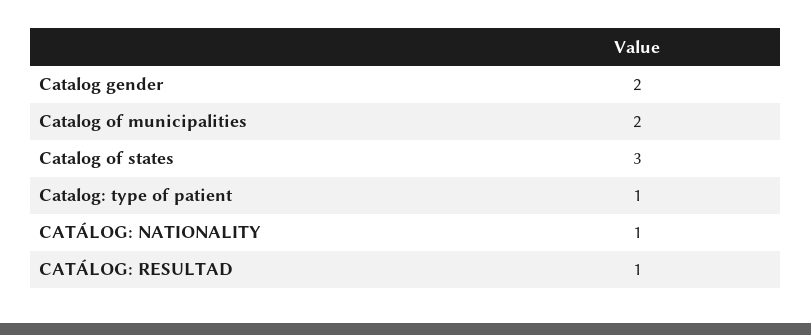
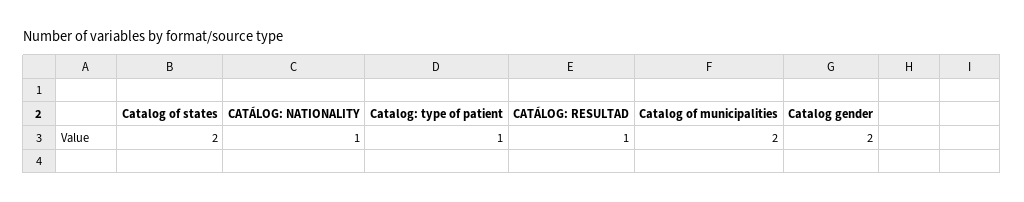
  {
    "Catalog gender": 2,
    "Catalog of municipalities": 2,
-   "Catalog of states": 3,
+   "Catalog of states": 2,
    "Catalog: type of patient": 1,
    "CATÁLOG: NATIONALITY": 1,
    "CATÁLOG: RESULTAD": 1
  }

